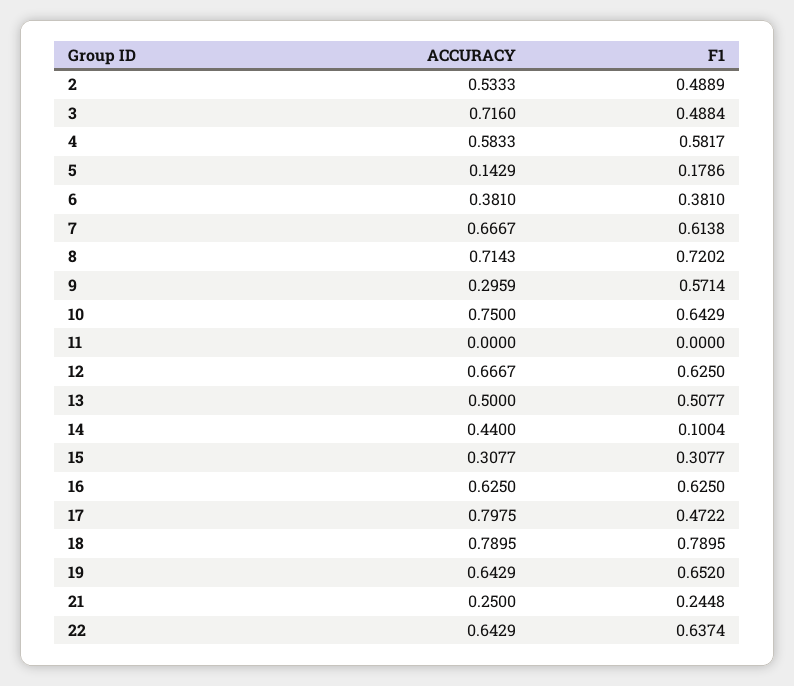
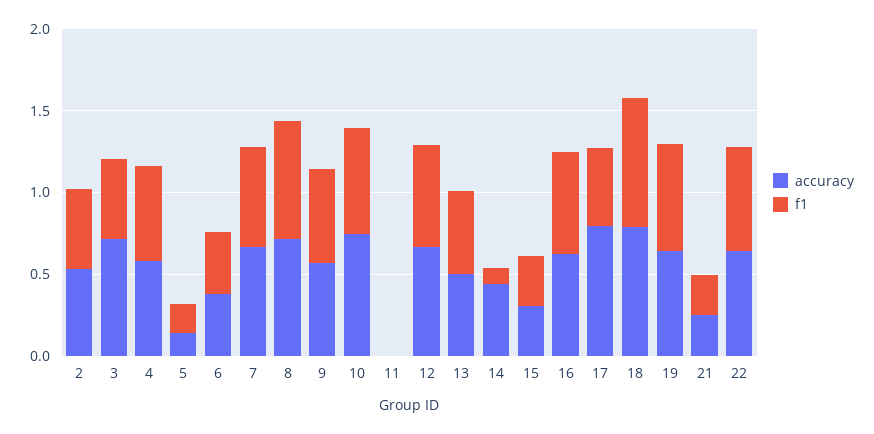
  {
    "ACCURACY": {
      "2": 0.5333,
      "3": 0.716,
      "4": 0.5833,
      "5": 0.1429,
      "6": 0.381,
      "7": 0.6667,
      "8": 0.7143,
-     "9": 0.2959,
+     "9": 0.6,
      "10": 0.75,
      "11": 0,
      "12": 0.6667,
      "13": 0.5,
      "14": 0.44,
      "15": 0.3077,
      "16": 0.625,
      "17": 0.7975,
      "18": 0.7895,
      "19": 0.6429,
      "21": 0.25,
      "22": 0.6429
    },
    "F1": {
      "2": 0.4889,
      "3": 0.4884,
      "4": 0.5817,
      "5": 0.1786,
      "6": 0.381,
      "7": 0.6138,
      "8": 0.7202,
      "9": 0.5714,
      "10": 0.6429,
      "11": 0,
      "12": 0.625,
      "13": 0.5077,
      "14": 0.1004,
      "15": 0.3077,
      "16": 0.625,
      "17": 0.4722,
      "18": 0.7895,
      "19": 0.652,
      "21": 0.2448,
      "22": 0.6374
    }
  }

